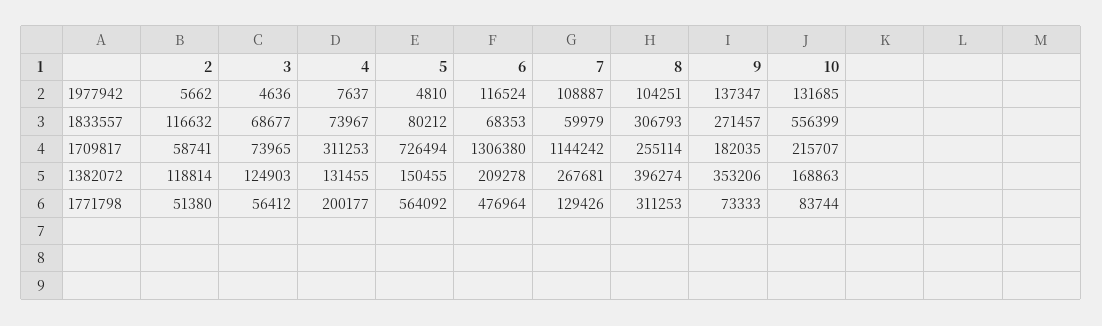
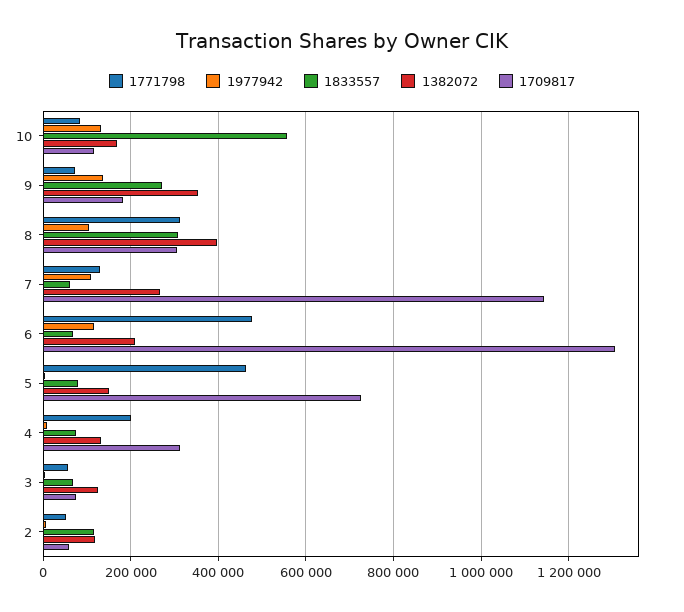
  {
    "1977942": {
      "2": 5662,
      "3": 4636,
      "4": 7637,
      "5": 4810,
      "6": 116524,
      "7": 108887,
      "8": 104251,
      "9": 137347,
      "10": 131685
    },
    "1833557": {
      "2": 116632,
      "3": 68677,
      "4": 73967,
      "5": 80212,
      "6": 68353,
      "7": 59979,
      "8": 306793,
      "9": 271457,
      "10": 556399
    },
    "1709817": {
      "2": 58741,
      "3": 73965,
      "4": 311253,
      "5": 726494,
      "6": 1306380,
      "7": 1144242,
-     "8": 255114,
+     "8": 300000,
      "9": 182035,
-     "10": 215707
+     "10": 120000
    },
    "1382072": {
      "2": 118814,
      "3": 124903,
      "4": 131455,
      "5": 150455,
      "6": 209278,
      "7": 267681,
      "8": 396274,
      "9": 353206,
      "10": 168863
    },
    "1771798": {
      "2": 51380,
      "3": 56412,
      "4": 200177,
-     "5": 564092,
+     "5": 460000,
      "6": 476964,
      "7": 129426,
      "8": 311253,
      "9": 73333,
      "10": 83744
    }
  }

